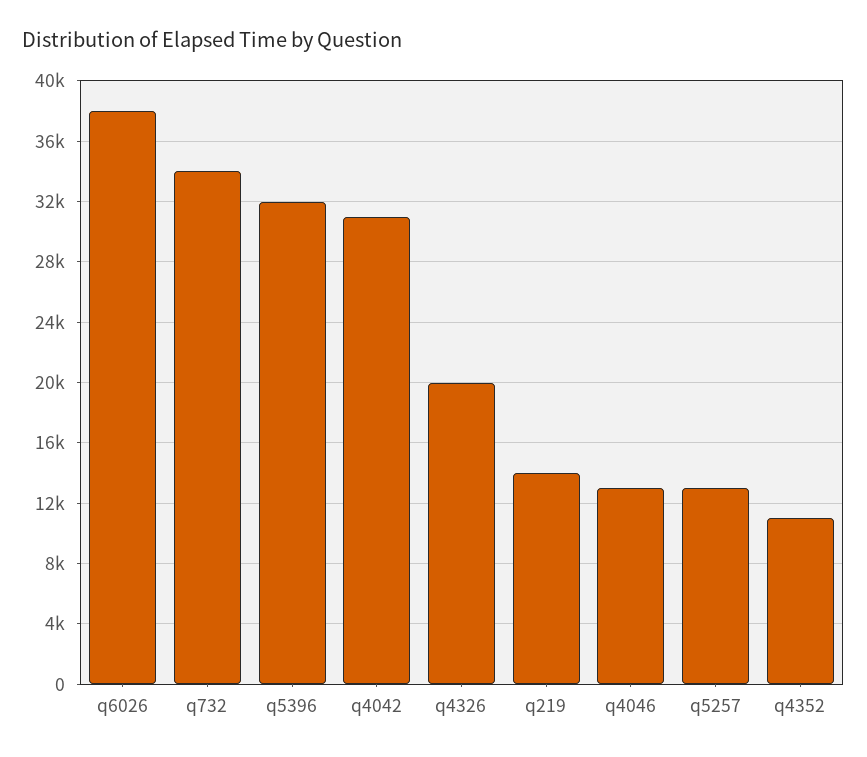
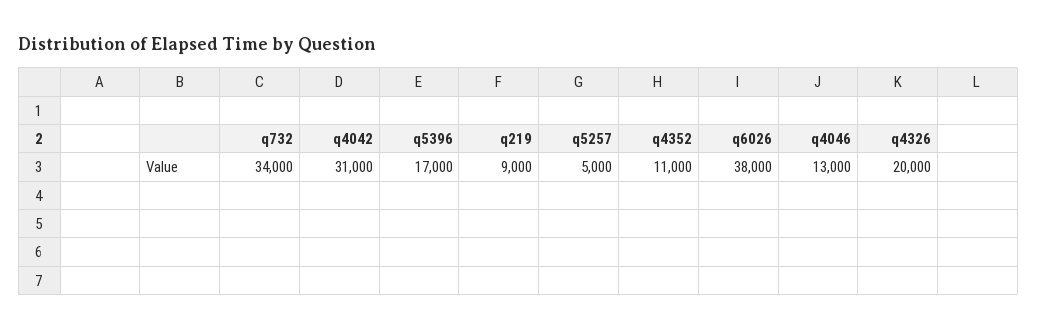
  {
    "q6026": 38000,
    "q732": 34000,
-   "q5396": 32000,
+   "q5396": 17000,
    "q4042": 31000,
    "q4326": 20000,
-   "q219": 14000,
+   "q219": 9000,
    "q4046": 13000,
-   "q5257": 13000,
+   "q5257": 5000,
    "q4352": 11000
  }

